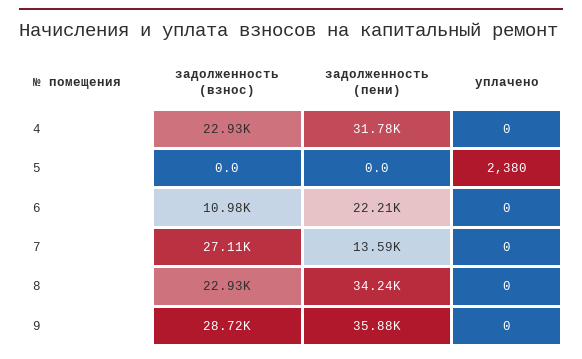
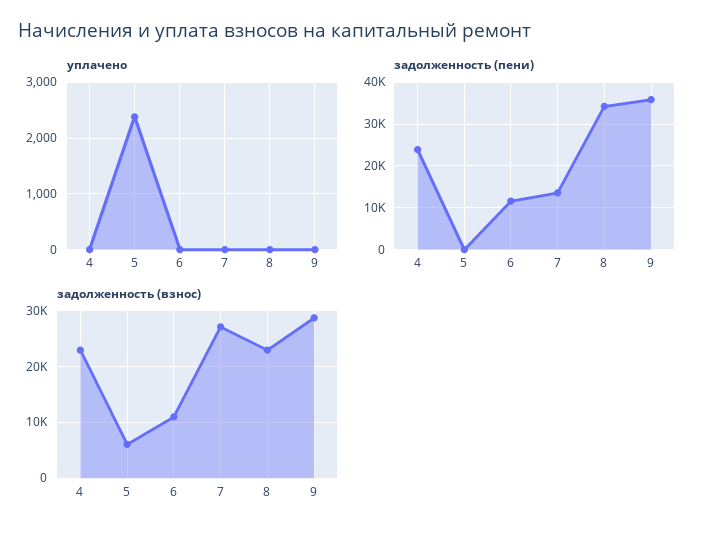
  {
    "задолженность (взнос)": {
      "4": 22930,
-     "5": 0,
+     "5": 6000,
      "6": 10980,
      "7": 27110,
      "8": 22930,
      "9": 28720
    },
    "задолженность (пени)": {
-     "4": 31780,
+     "4": 24000,
      "5": 0,
-     "6": 22210,
+     "6": 12000,
      "7": 13590,
      "8": 34240,
      "9": 35880
    },
    "уплачено": {
      "4": 0,
      "5": 2380,
      "6": 0,
      "7": 0,
      "8": 0,
      "9": 0
    }
  }

